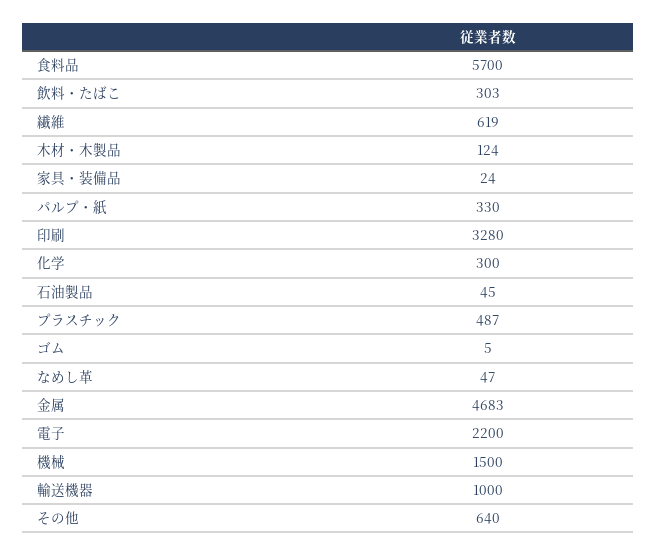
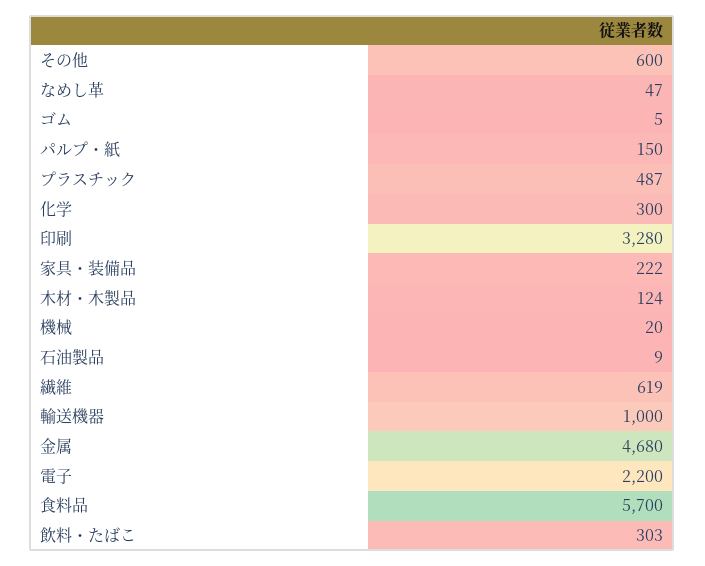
  {
    "食料品": 5700,
    "飲料・たばこ": 303,
    "繊維": 619,
    "木材・木製品": 124,
-   "家具・装備品": 24,
+   "家具・装備品": 222,
-   "パルプ・紙": 330,
+   "パルプ・紙": 150,
    "印刷": 3280,
    "化学": 300,
-   "石油製品": 45,
+   "石油製品": 9,
    "プラスチック": 487,
    "ゴム": 5,
    "なめし革": 47,
-   "金属": 4683,
+   "金属": 4680,
    "電子": 2200,
-   "機械": 1500,
+   "機械": 20,
    "輸送機器": 1000,
-   "その他": 640
+   "その他": 600
  }

